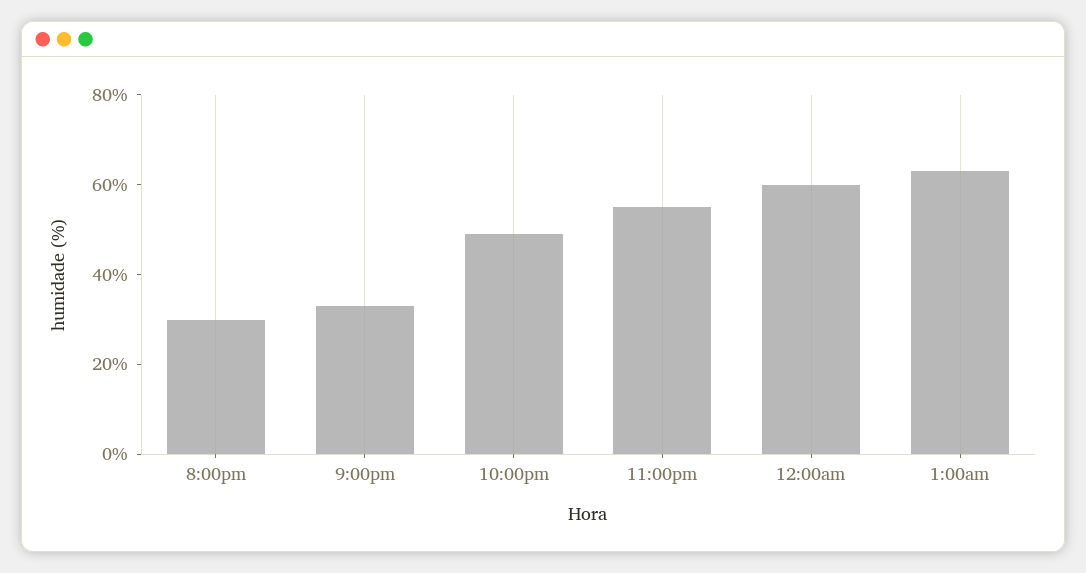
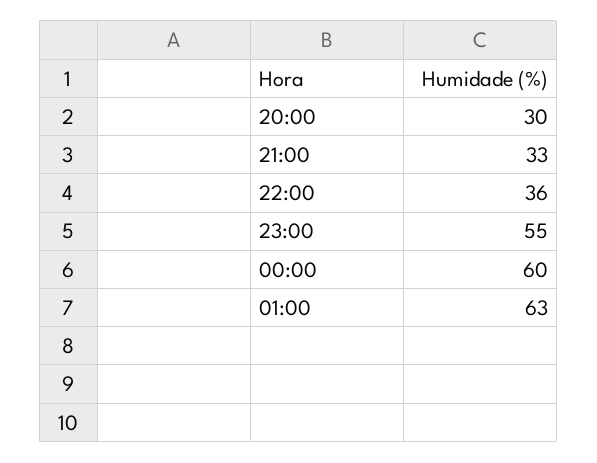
  {
    "8:00pm": 30,
    "9:00pm": 33,
-   "10:00pm": 50,
+   "10:00pm": 36,
    "11:00pm": 55,
    "12:00am": 60,
    "1:00am": 63
  }

